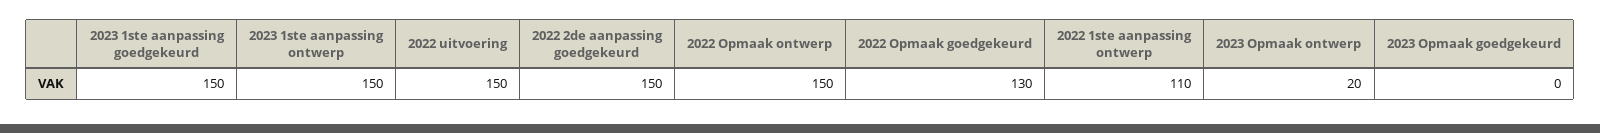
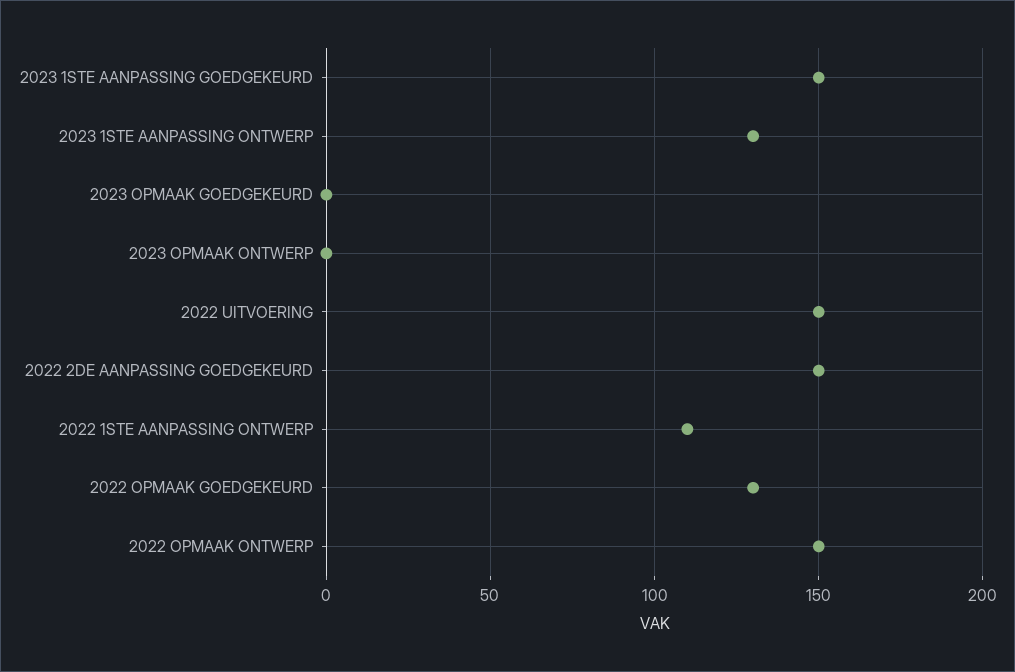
  {
    "2023 1ste aanpassing goedgekeurd": 150,
-   "2023 1ste aanpassing ontwerp": 150,
+   "2023 1ste aanpassing ontwerp": 130,
    "2022 uitvoering": 150,
    "2022 2de aanpassing goedgekeurd": 150,
    "2022 Opmaak ontwerp": 150,
    "2022 Opmaak goedgekeurd": 130,
    "2022 1ste aanpassing ontwerp": 110,
-   "2023 Opmaak ontwerp": 20,
+   "2023 Opmaak ontwerp": 0,
    "2023 Opmaak goedgekeurd": 0
  }

